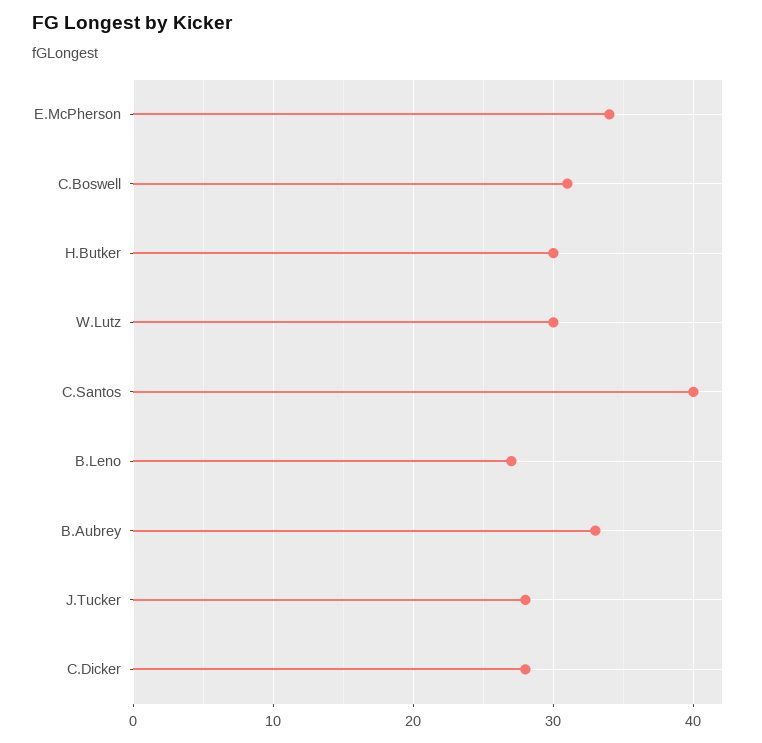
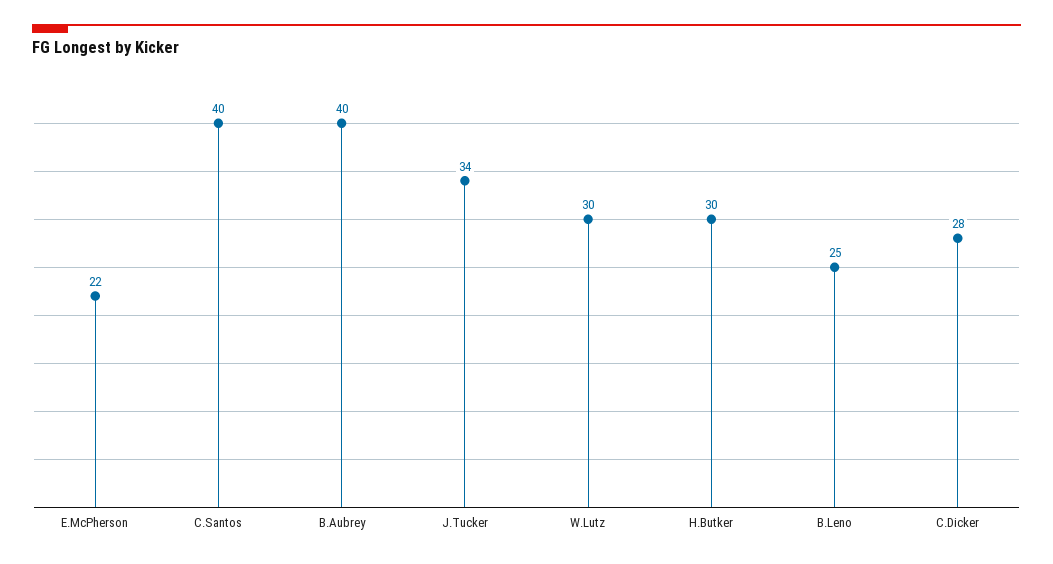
  {
-   "E.McPherson": 34,
+   "E.McPherson": 22,
-   "C.Boswell": 31,
    "H.Butker": 30,
    "W.Lutz": 30,
    "C.Santos": 40,
-   "B.Leno": 27,
+   "B.Leno": 25,
-   "B.Aubrey": 33,
+   "B.Aubrey": 40,
-   "J.Tucker": 28,
+   "J.Tucker": 34,
    "C.Dicker": 28
  }

